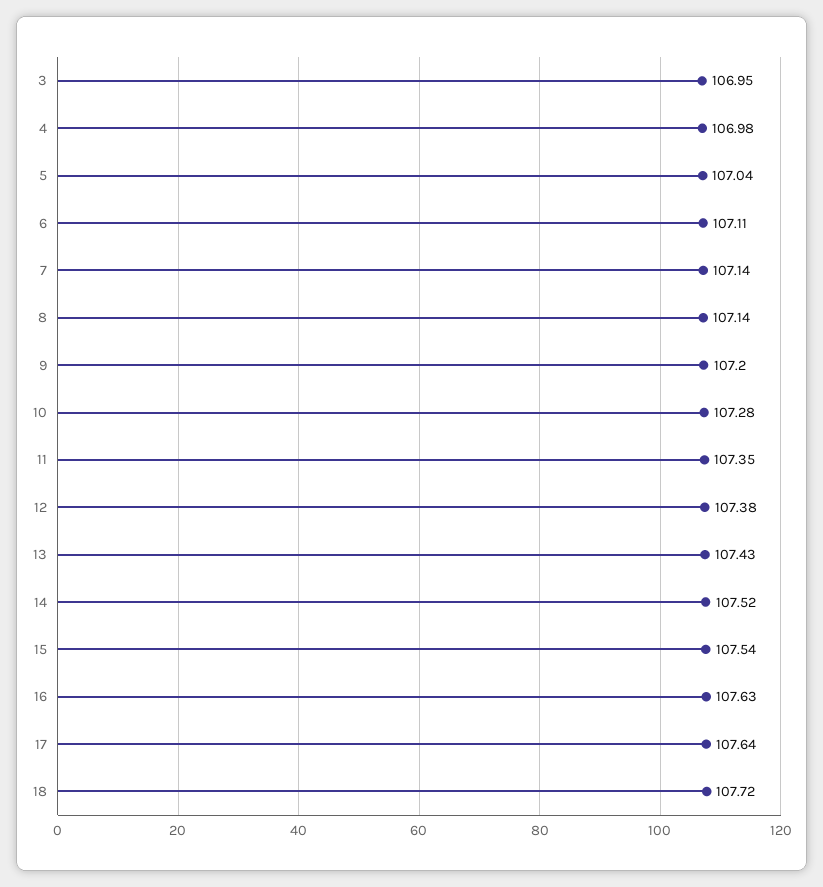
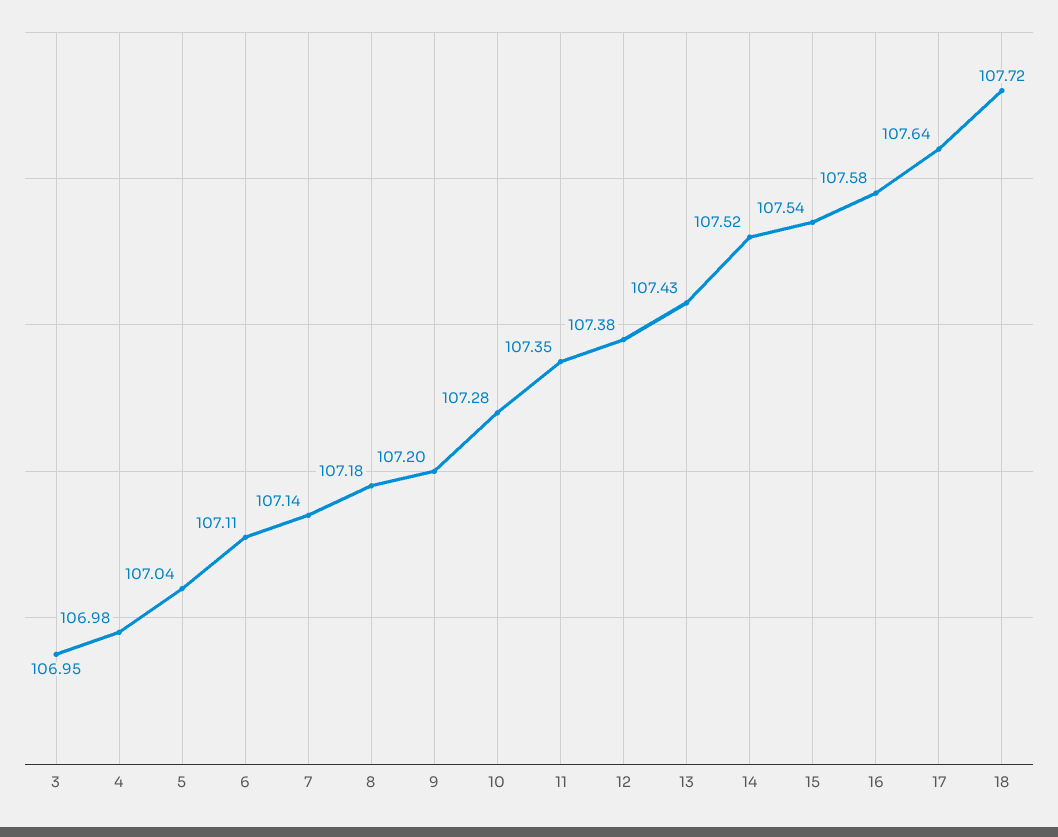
  {
    "3": 106.95,
    "4": 106.98,
    "5": 107.04,
    "6": 107.11,
    "7": 107.14,
-   "8": 107.14,
+   "8": 107.18,
    "9": 107.2,
    "10": 107.28,
    "11": 107.35,
    "12": 107.38,
    "13": 107.43,
    "14": 107.52,
    "15": 107.54,
-   "16": 107.63,
+   "16": 107.58,
    "17": 107.64,
    "18": 107.72
  }

